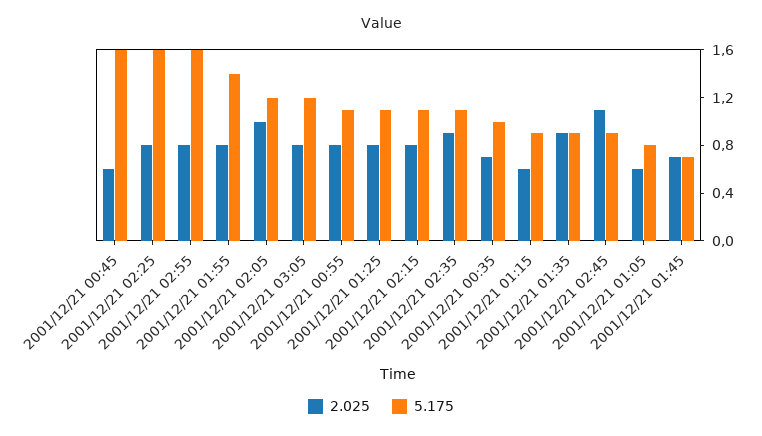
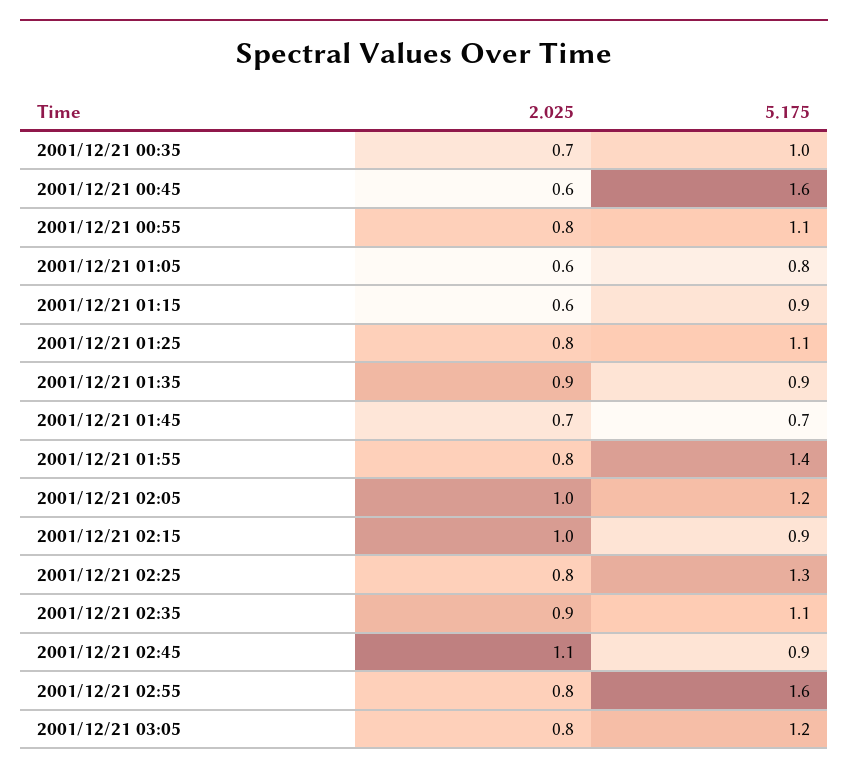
  {
    "2.025": {
      "2001/12/21 00:45": 0.6,
      "2001/12/21 02:25": 0.8,
      "2001/12/21 02:55": 0.8,
      "2001/12/21 01:55": 0.8,
      "2001/12/21 02:05": 1,
      "2001/12/21 03:05": 0.8,
      "2001/12/21 00:55": 0.8,
      "2001/12/21 01:25": 0.8,
-     "2001/12/21 02:15": 0.8,
+     "2001/12/21 02:15": 1,
      "2001/12/21 02:35": 0.9,
      "2001/12/21 00:35": 0.7,
      "2001/12/21 01:15": 0.6,
      "2001/12/21 01:35": 0.9,
      "2001/12/21 02:45": 1.1,
      "2001/12/21 01:05": 0.6,
      "2001/12/21 01:45": 0.7
    },
    "5.175": {
      "2001/12/21 00:45": 1.6,
-     "2001/12/21 02:25": 1.6,
+     "2001/12/21 02:25": 1.3,
      "2001/12/21 02:55": 1.6,
      "2001/12/21 01:55": 1.4,
      "2001/12/21 02:05": 1.2,
      "2001/12/21 03:05": 1.2,
      "2001/12/21 00:55": 1.1,
      "2001/12/21 01:25": 1.1,
-     "2001/12/21 02:15": 1.1,
+     "2001/12/21 02:15": 0.9,
      "2001/12/21 02:35": 1.1,
      "2001/12/21 00:35": 1,
      "2001/12/21 01:15": 0.9,
      "2001/12/21 01:35": 0.9,
      "2001/12/21 02:45": 0.9,
      "2001/12/21 01:05": 0.8,
      "2001/12/21 01:45": 0.7
    }
  }

